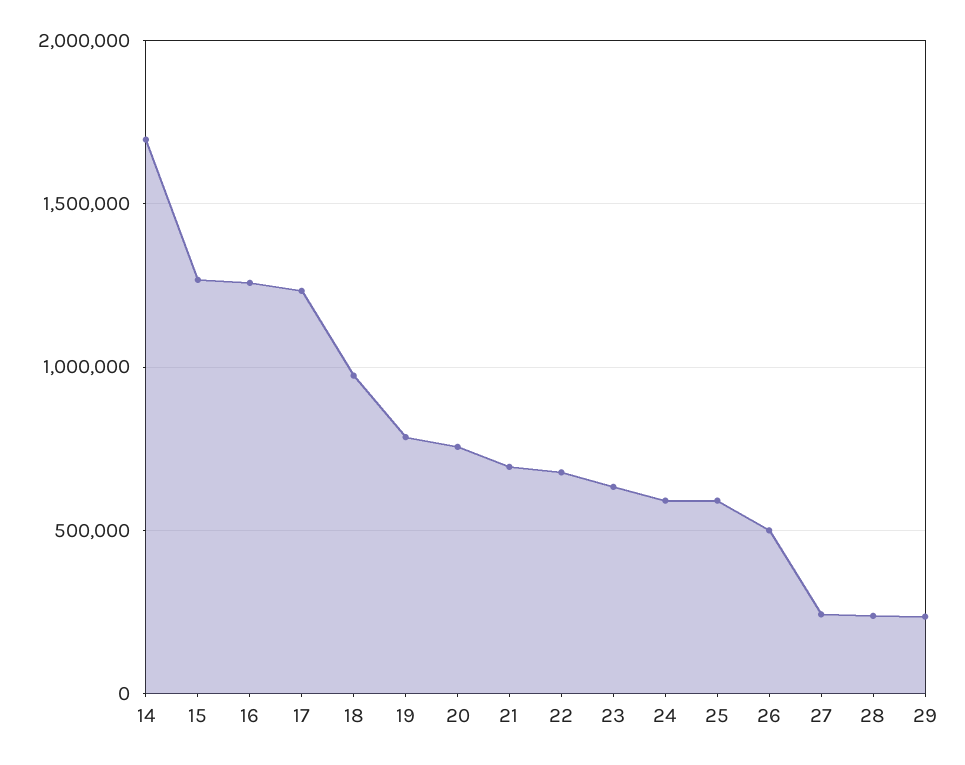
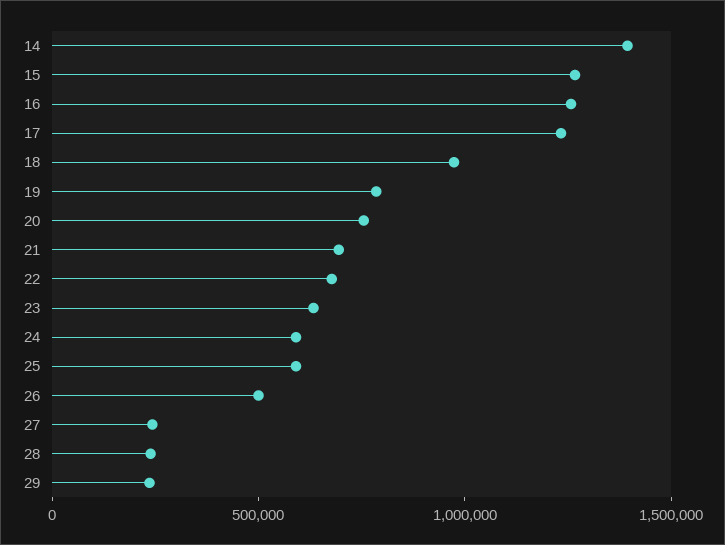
  {
-   "14": 1700000,
+   "14": 1400000,
    "15": 1250000,
    "16": 1250000,
    "17": 1250000,
    "18": 950000,
    "19": 800000,
    "20": 750000,
    "21": 700000,
    "22": 700000,
    "23": 650000,
    "24": 600000,
    "25": 600000,
    "26": 500000,
    "27": 250000,
    "28": 250000,
    "29": 250000
  }

